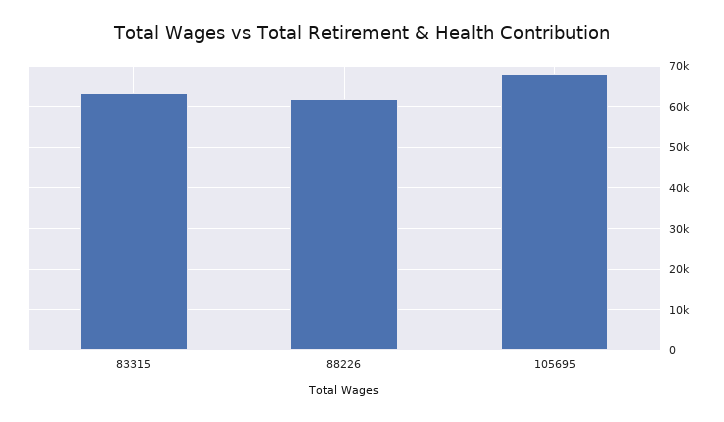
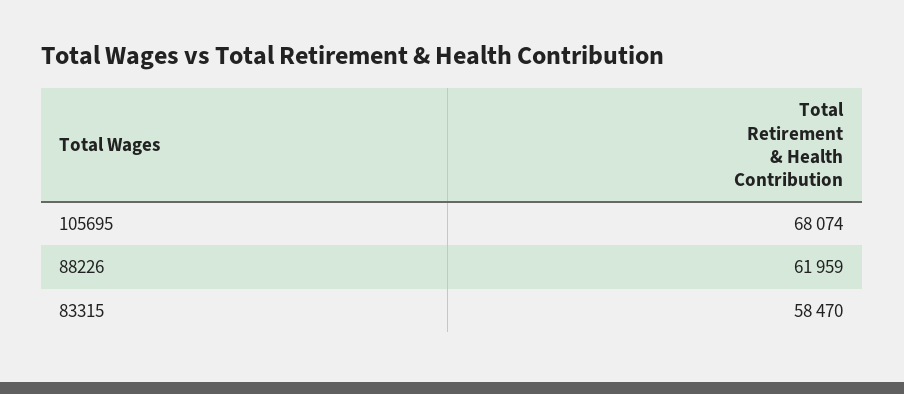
  {
-   "83315": 64000,
+   "83315": 58470,
    "88226": 61959,
    "105695": 68074
  }

